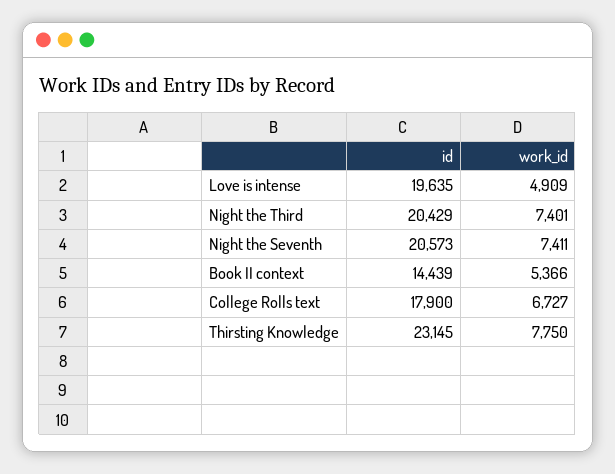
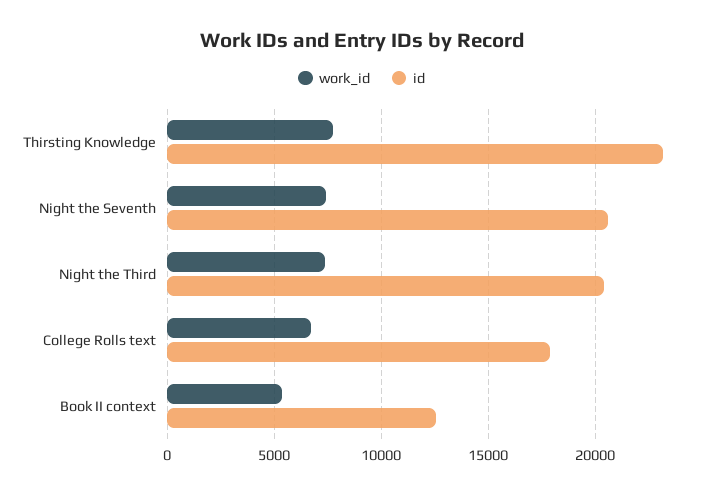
  {
    "id": {
-     "Love is intense": 19635,
      "Night the Third": 20429,
      "Night the Seventh": 20573,
-     "Book II context": 14439,
+     "Book II context": 12500,
      "College Rolls text": 17900,
      "Thirsting Knowledge": 23145
    },
    "work_id": {
-     "Love is intense": 4909,
      "Night the Third": 7401,
      "Night the Seventh": 7411,
      "Book II context": 5366,
      "College Rolls text": 6727,
      "Thirsting Knowledge": 7750
    }
  }

